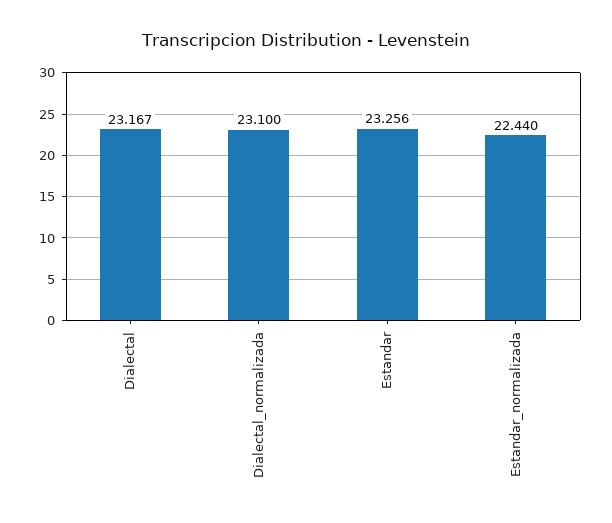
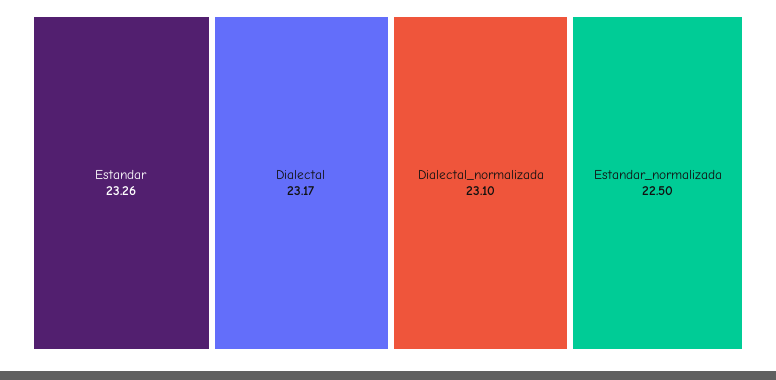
  {
    "Dialectal": 23.167,
    "Dialectal_normalizada": 23.1,
    "Estandar": 23.256,
-   "Estandar_normalizada": 22.44
+   "Estandar_normalizada": 22.5
  }

